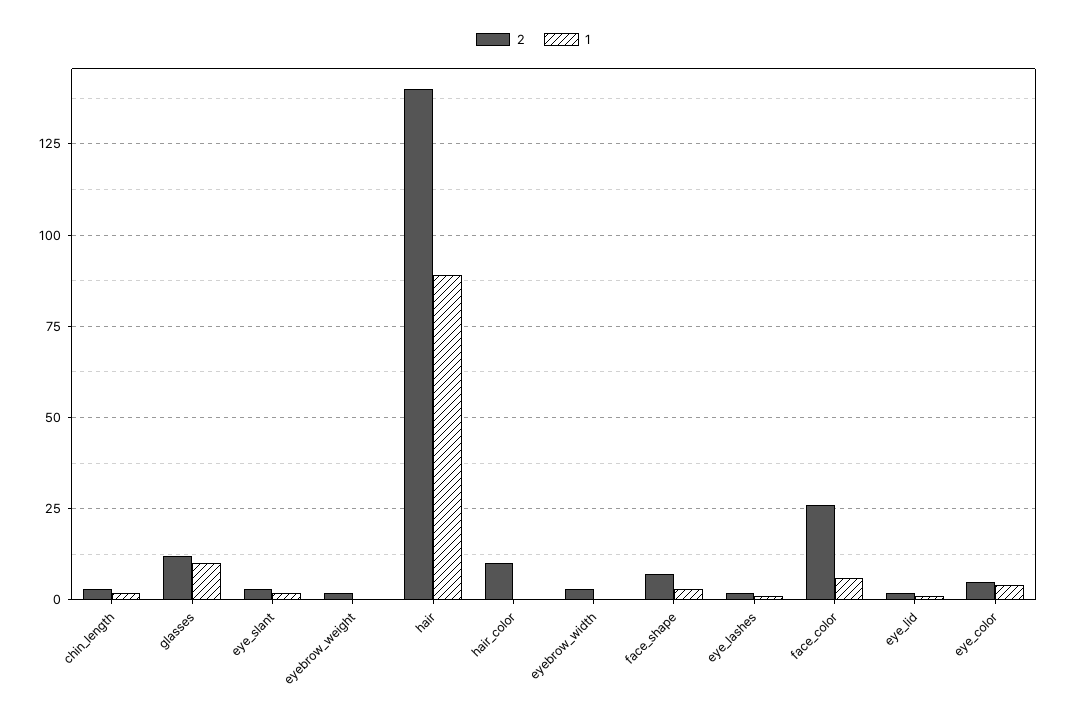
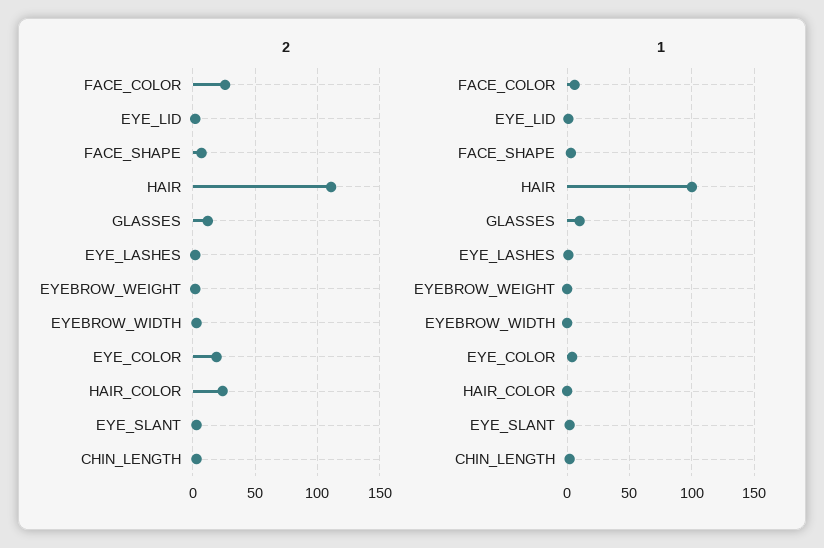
  {
    "2": {
      "chin_length": 5,
      "glasses": 10,
      "eye_slant": 5,
      "eyebrow_weight": 0,
-     "hair": 140,
+     "hair": 110,
-     "hair_color": 10,
+     "hair_color": 25,
      "eyebrow_width": 5,
      "face_shape": 5,
      "eye_lashes": 0,
      "face_color": 25,
      "eye_lid": 0,
-     "eye_color": 5
+     "eye_color": 20
    },
    "1": {
      "chin_length": 0,
      "glasses": 10,
      "eye_slant": 0,
      "eyebrow_weight": 0,
-     "hair": 90,
+     "hair": 100,
      "hair_color": 0,
      "eyebrow_width": 0,
      "face_shape": 5,
      "eye_lashes": 0,
      "face_color": 5,
      "eye_lid": 0,
      "eye_color": 5
    }
  }

